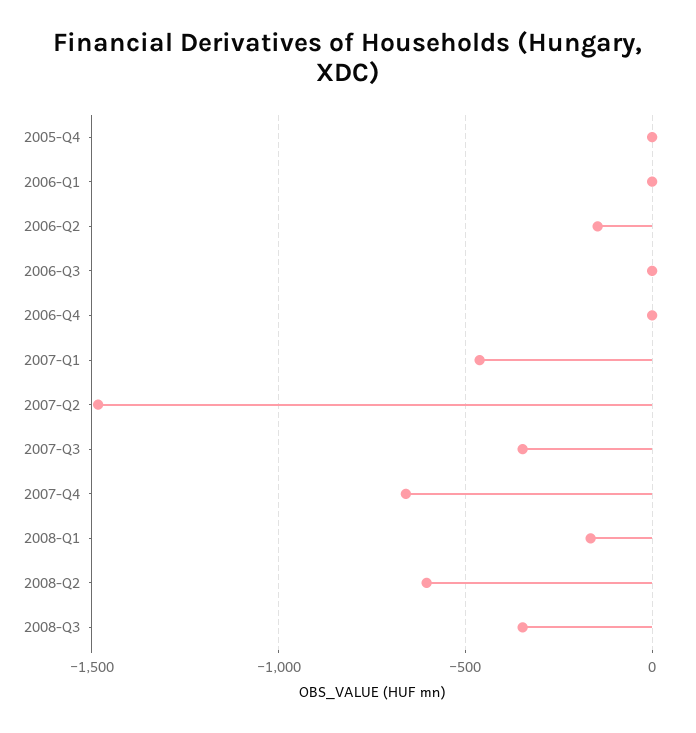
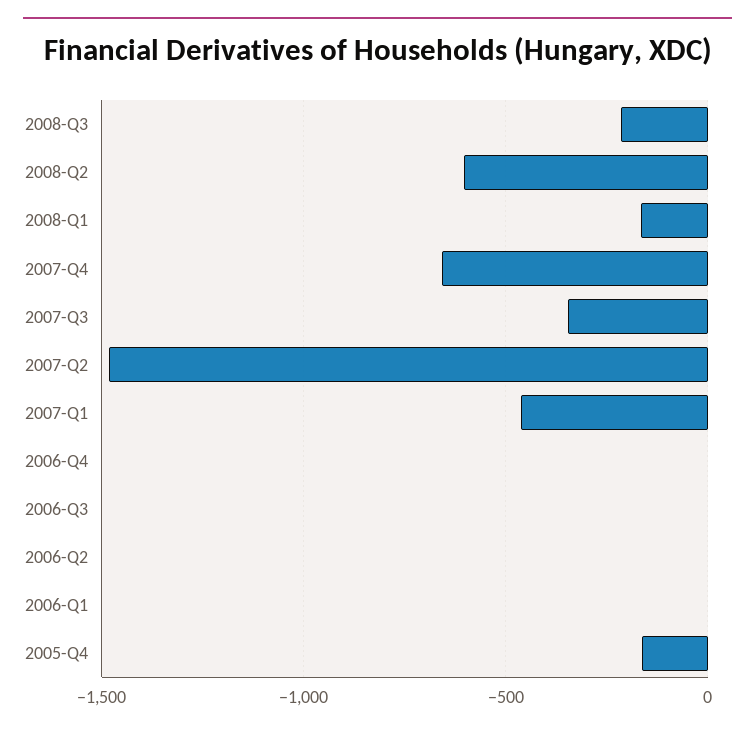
  {
-   "2005-Q4": 0,
+   "2005-Q4": -150,
    "2006-Q1": 0,
-   "2006-Q2": -150,
+   "2006-Q2": 0,
    "2006-Q3": 0,
    "2006-Q4": 0,
    "2007-Q1": -450,
    "2007-Q2": -1500,
    "2007-Q3": -350,
    "2007-Q4": -650,
    "2008-Q1": -150,
    "2008-Q2": -600,
-   "2008-Q3": -350
+   "2008-Q3": -200
  }

